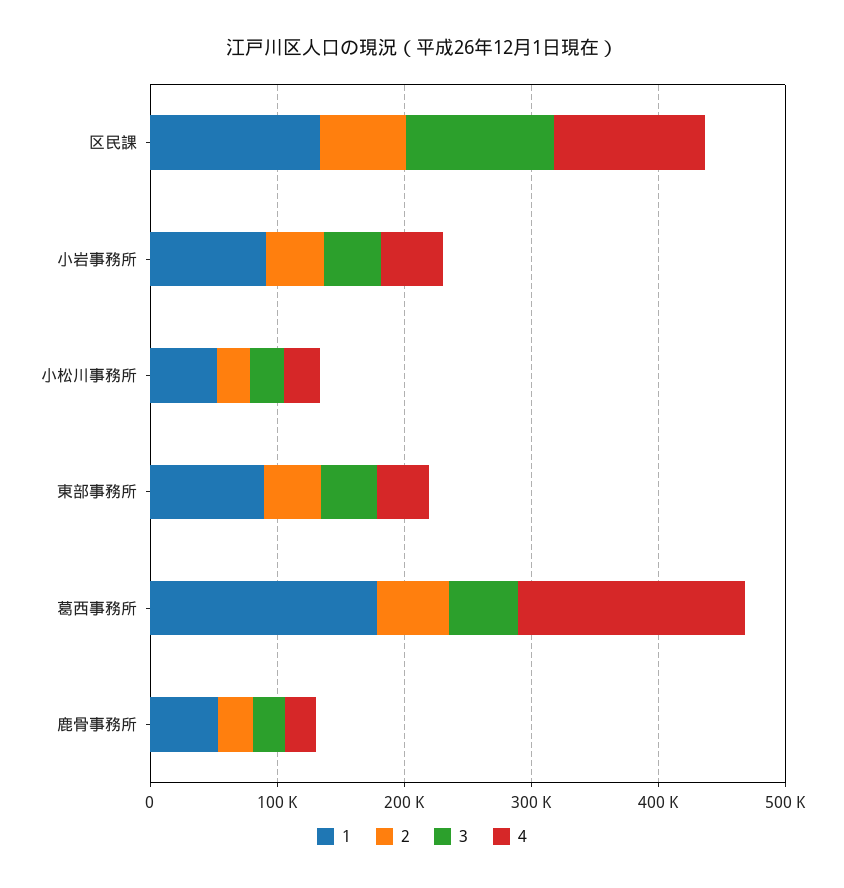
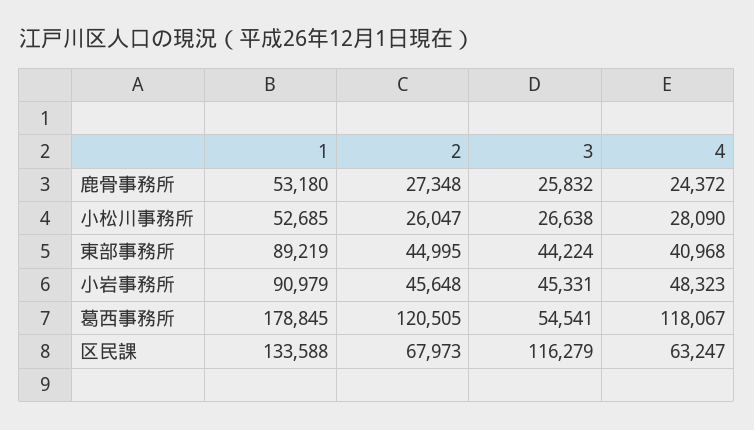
  {
    "1": {
      "区民課": 133588,
      "小岩事務所": 90979,
      "小松川事務所": 52685,
      "東部事務所": 89219,
      "葛西事務所": 178845,
      "鹿骨事務所": 53180
    },
    "2": {
      "区民課": 67973,
      "小岩事務所": 45648,
      "小松川事務所": 26047,
      "東部事務所": 44995,
-     "葛西事務所": 60000,
+     "葛西事務所": 120505,
      "鹿骨事務所": 27348
    },
    "3": {
      "区民課": 116279,
      "小岩事務所": 45331,
      "小松川事務所": 26638,
      "東部事務所": 44224,
      "葛西事務所": 54541,
      "鹿骨事務所": 25832
    },
    "4": {
-     "区民課": 120000,
+     "区民課": 63247,
      "小岩事務所": 48323,
      "小松川事務所": 28090,
      "東部事務所": 40968,
-     "葛西事務所": 180000,
+     "葛西事務所": 118067,
      "鹿骨事務所": 24372
    }
  }

